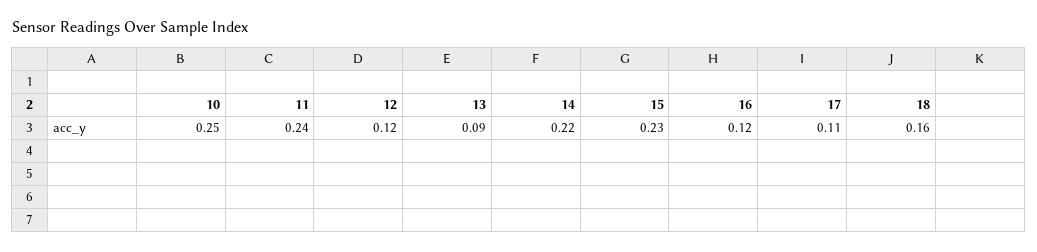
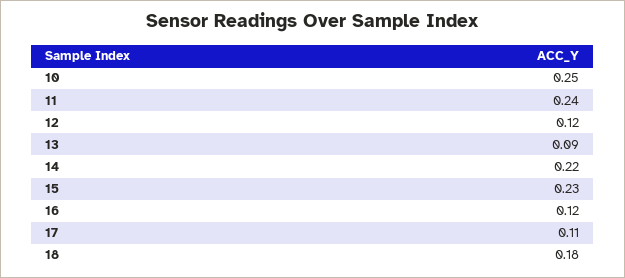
  {
    "10": 0.25,
    "11": 0.24,
    "12": 0.12,
    "13": 0.09,
    "14": 0.22,
    "15": 0.23,
    "16": 0.12,
    "17": 0.11,
-   "18": 0.16
+   "18": 0.18
  }

